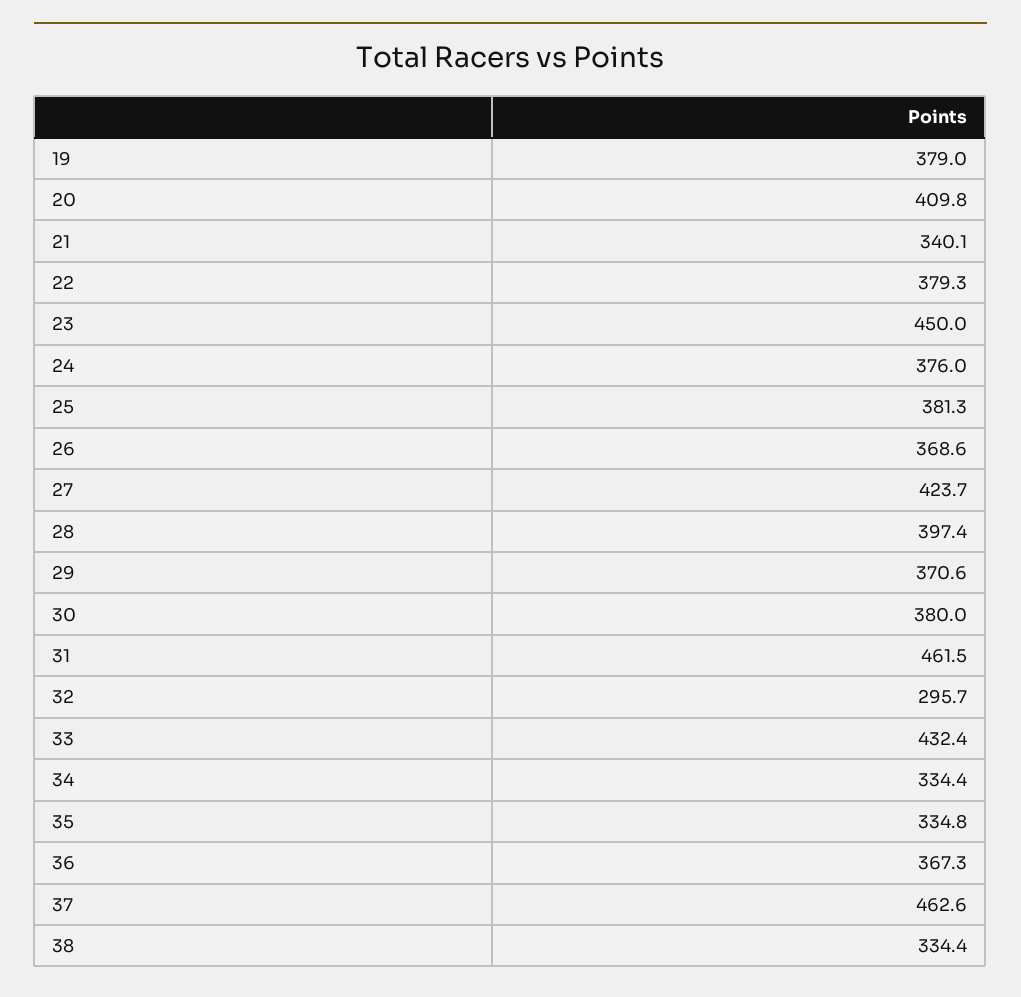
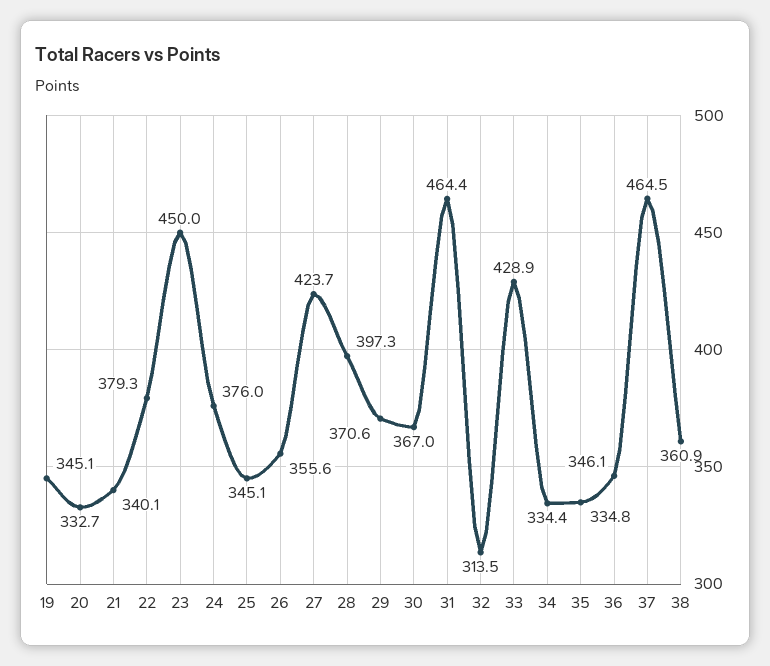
  {
-   "19": 379,
+   "19": 345.1,
-   "20": 409.8,
+   "20": 332.7,
    "21": 340.1,
    "22": 379.3,
    "23": 450,
    "24": 376,
-   "25": 381.3,
+   "25": 345.1,
-   "26": 368.6,
+   "26": 355.6,
    "27": 423.7,
-   "28": 397.4,
+   "28": 397.3,
    "29": 370.6,
-   "30": 380,
+   "30": 367,
-   "31": 461.5,
+   "31": 464.4,
-   "32": 295.7,
+   "32": 313.5,
-   "33": 432.4,
+   "33": 428.9,
    "34": 334.4,
    "35": 334.8,
-   "36": 367.3,
+   "36": 346.1,
-   "37": 462.6,
+   "37": 464.5,
-   "38": 334.4
+   "38": 360.9
  }

